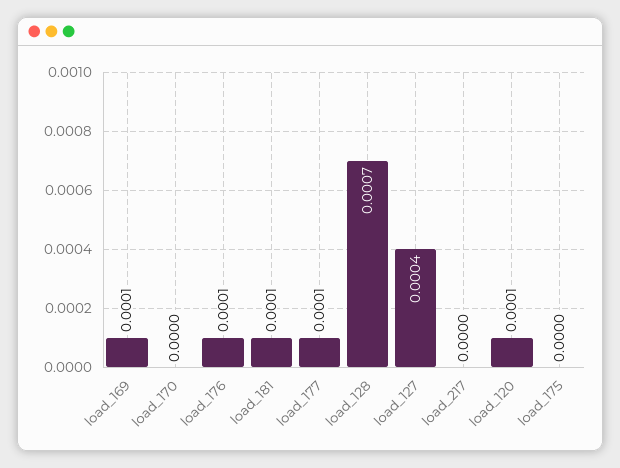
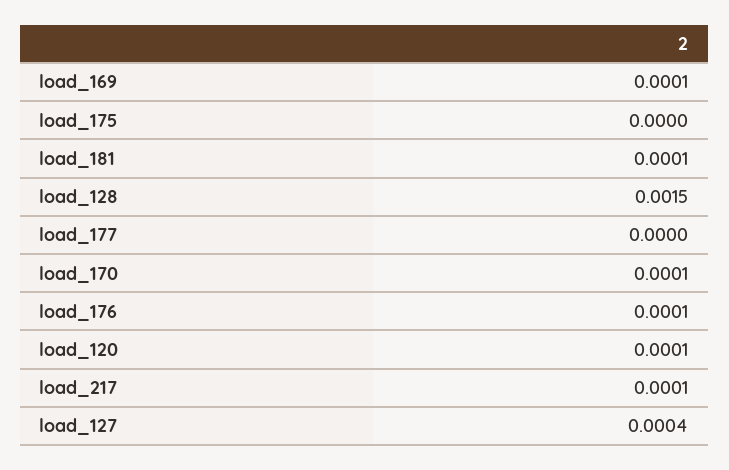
  {
    "load_169": 0.0001,
-   "load_170": 0,
+   "load_170": 0.0001,
    "load_176": 0.0001,
    "load_181": 0.0001,
-   "load_177": 0.0001,
+   "load_177": 0,
-   "load_128": 0.0007,
+   "load_128": 0.0015,
    "load_127": 0.0004,
-   "load_217": 0,
+   "load_217": 0.0001,
    "load_120": 0.0001,
    "load_175": 0
  }

